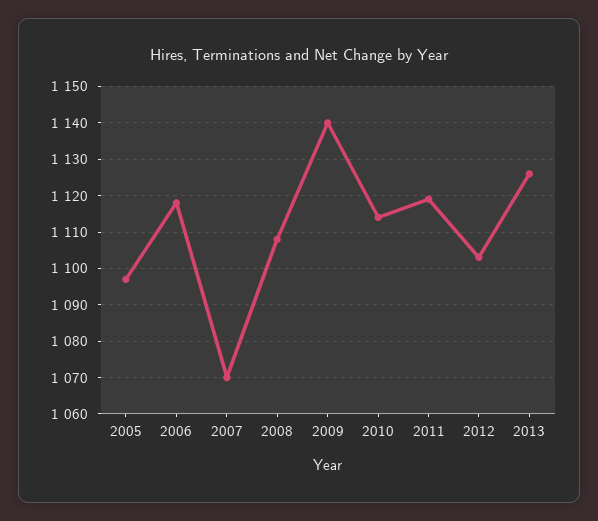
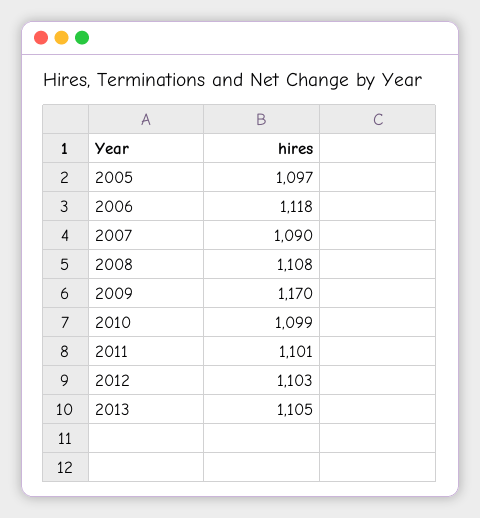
  {
    "2005": 1097,
    "2006": 1118,
-   "2007": 1070,
+   "2007": 1090,
    "2008": 1108,
-   "2009": 1140,
+   "2009": 1170,
-   "2010": 1115,
+   "2010": 1099,
-   "2011": 1120,
+   "2011": 1101,
    "2012": 1103,
-   "2013": 1125
+   "2013": 1105
  }

